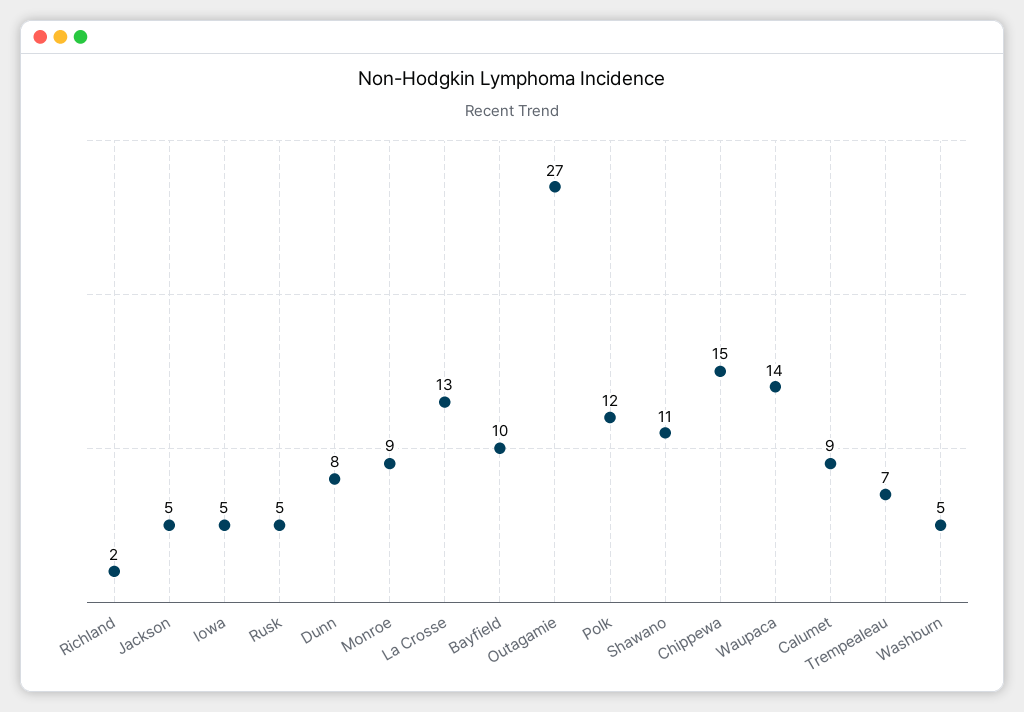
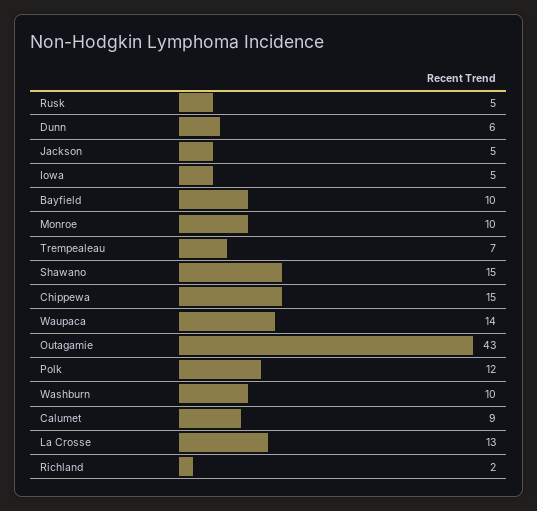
  {
    "Richland": 2,
    "Jackson": 5,
    "Iowa": 5,
    "Rusk": 5,
-   "Dunn": 8,
+   "Dunn": 6,
-   "Monroe": 9,
+   "Monroe": 10,
    "La Crosse": 13,
    "Bayfield": 10,
-   "Outagamie": 27,
+   "Outagamie": 43,
    "Polk": 12,
-   "Shawano": 11,
+   "Shawano": 15,
    "Chippewa": 15,
    "Waupaca": 14,
    "Calumet": 9,
    "Trempealeau": 7,
-   "Washburn": 5
+   "Washburn": 10
  }

